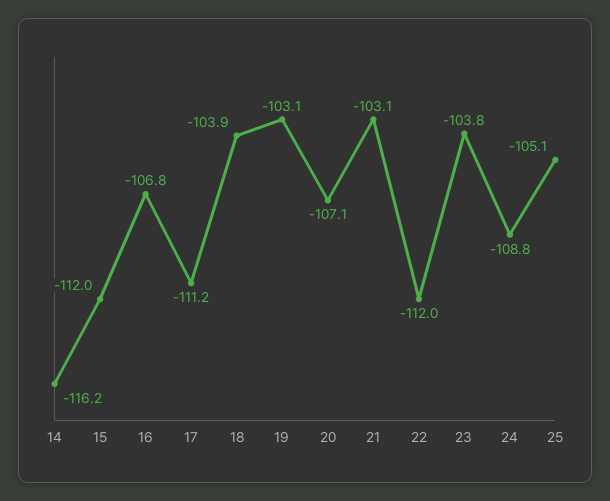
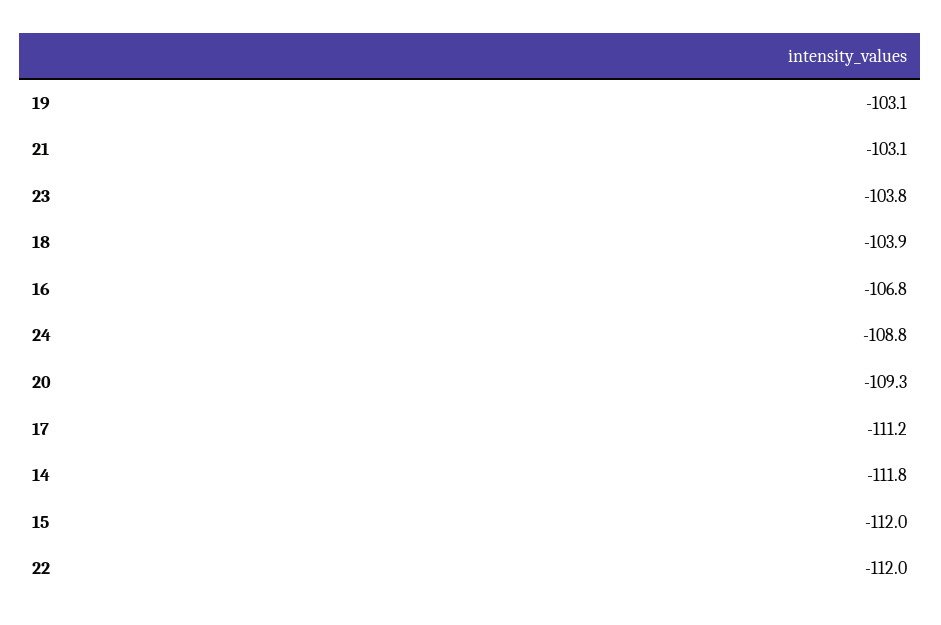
  {
-   "14": -116.2,
+   "14": -111.8,
    "15": -112,
    "16": -106.8,
    "17": -111.2,
    "18": -103.9,
    "19": -103.1,
-   "20": -107.1,
+   "20": -109.3,
    "21": -103.1,
    "22": -112,
    "23": -103.8,
-   "24": -108.8,
+   "24": -108.8
-   "25": -105.1
  }

